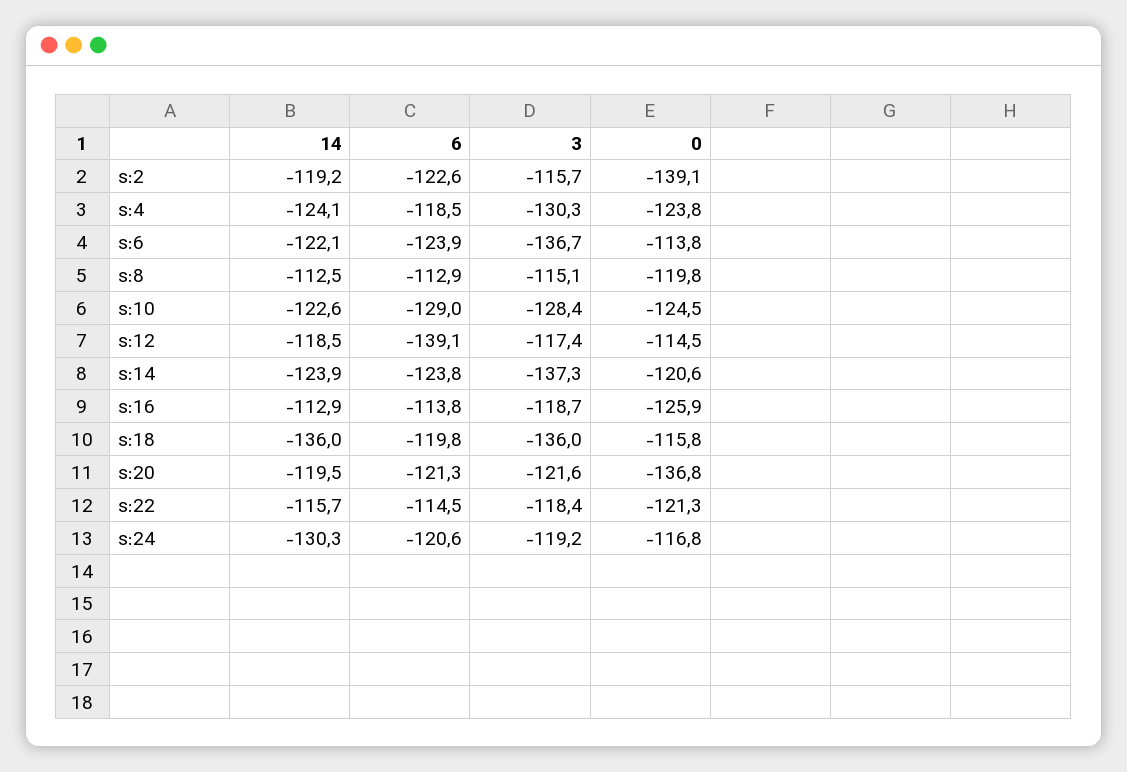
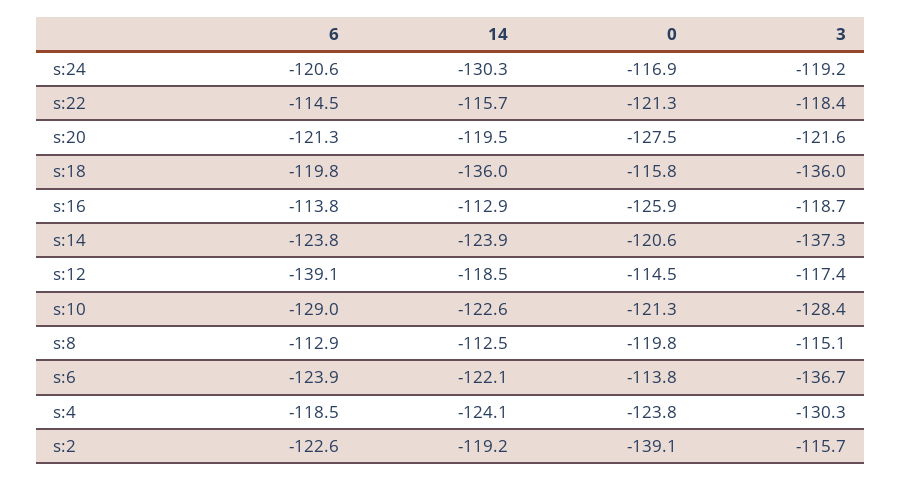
  {
    "14": {
      "s:2": -119.2,
      "s:4": -124.1,
      "s:6": -122.1,
      "s:8": -112.5,
      "s:10": -122.6,
      "s:12": -118.5,
      "s:14": -123.9,
      "s:16": -112.9,
      "s:18": -136,
      "s:20": -119.5,
      "s:22": -115.7,
      "s:24": -130.3
    },
    "6": {
      "s:2": -122.6,
      "s:4": -118.5,
      "s:6": -123.9,
      "s:8": -112.9,
      "s:10": -129,
      "s:12": -139.1,
      "s:14": -123.8,
      "s:16": -113.8,
      "s:18": -119.8,
      "s:20": -121.3,
      "s:22": -114.5,
      "s:24": -120.6
    },
    "3": {
      "s:2": -115.7,
      "s:4": -130.3,
      "s:6": -136.7,
      "s:8": -115.1,
      "s:10": -128.4,
      "s:12": -117.4,
      "s:14": -137.3,
      "s:16": -118.7,
      "s:18": -136,
      "s:20": -121.6,
      "s:22": -118.4,
      "s:24": -119.2
    },
    "0": {
      "s:2": -139.1,
      "s:4": -123.8,
      "s:6": -113.8,
      "s:8": -119.8,
-     "s:10": -124.5,
+     "s:10": -121.3,
      "s:12": -114.5,
      "s:14": -120.6,
      "s:16": -125.9,
      "s:18": -115.8,
-     "s:20": -136.8,
+     "s:20": -127.5,
      "s:22": -121.3,
-     "s:24": -116.8
+     "s:24": -116.9
    }
  }

